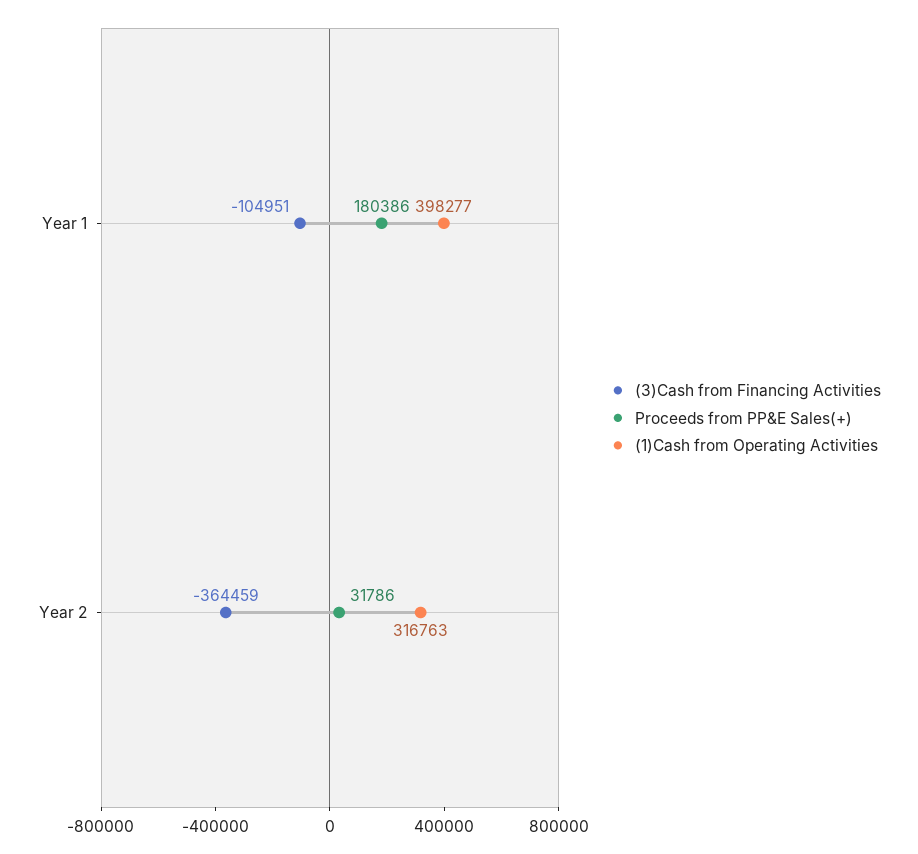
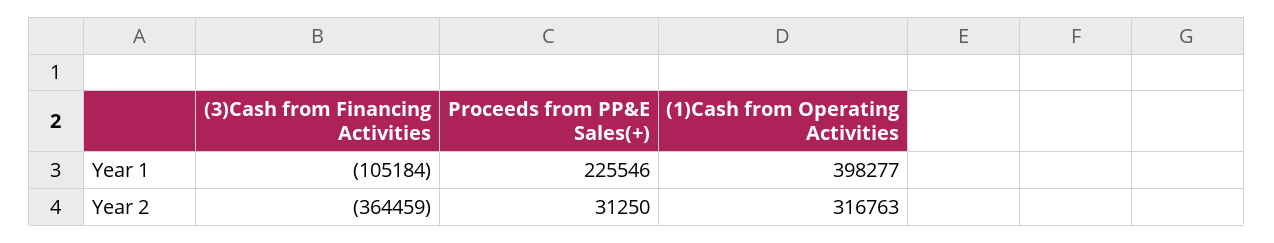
  {
    "(3)Cash from Financing Activities": {
-     "Year 1": -104951,
+     "Year 1": -105184,
      "Year 2": -364459
    },
    "Proceeds from PP&E Sales(+)": {
-     "Year 1": 180386,
+     "Year 1": 225546,
-     "Year 2": 31786
+     "Year 2": 31250
    },
    "(1)Cash from Operating Activities": {
      "Year 1": 398277,
      "Year 2": 316763
    }
  }

